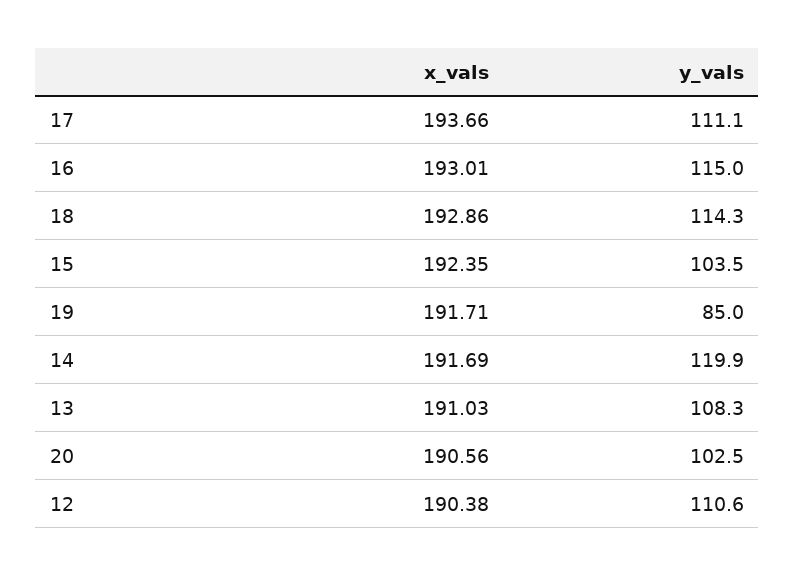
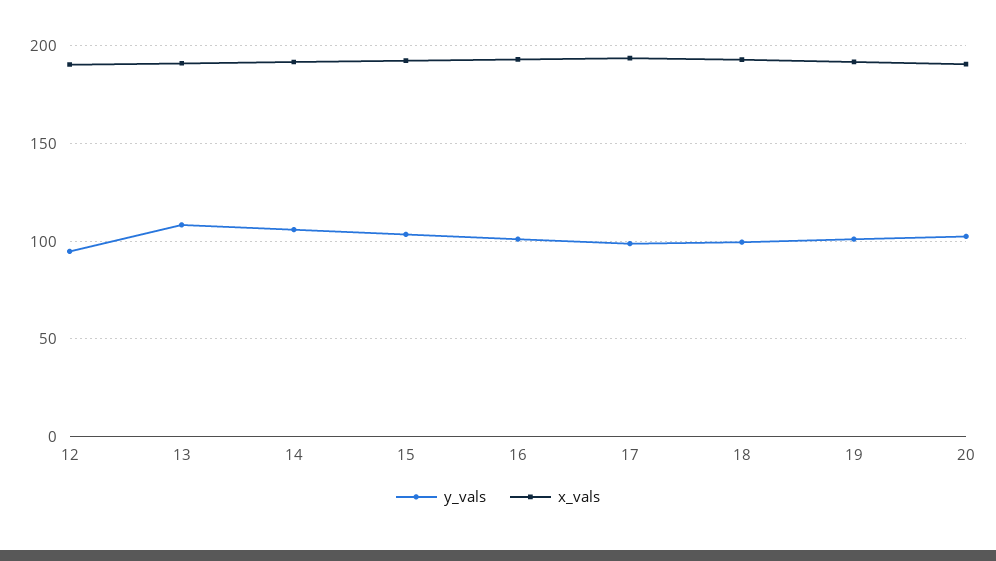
  {
    "x_vals": {
      "17": 193.66,
      "16": 193.01,
      "18": 192.86,
      "15": 192.35,
      "19": 191.71,
      "14": 191.69,
      "13": 191.03,
      "20": 190.56,
      "12": 190.38
    },
    "y_vals": {
-     "17": 111.1,
+     "17": 100,
-     "16": 115,
+     "16": 100,
-     "18": 114.3,
+     "18": 100,
      "15": 103.5,
-     "19": 85,
+     "19": 100,
-     "14": 119.9,
+     "14": 105,
      "13": 108.3,
      "20": 102.5,
-     "12": 110.6
+     "12": 95
    }
  }

